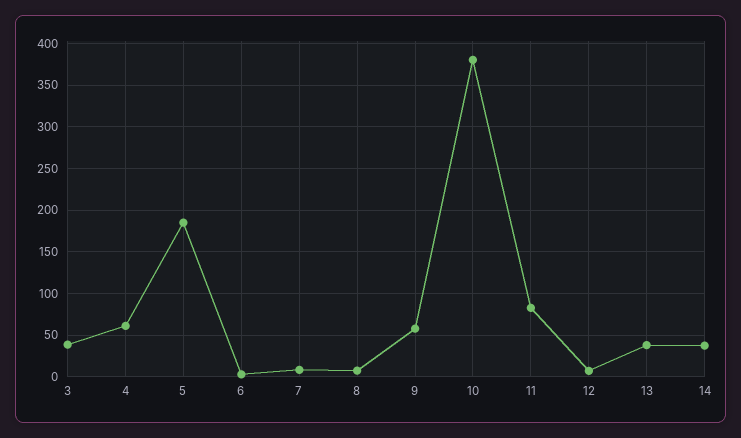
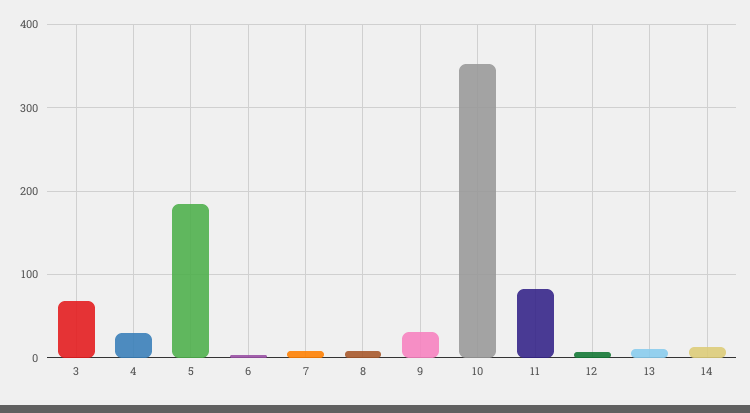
  {
-   "3": 40,
+   "3": 70,
-   "4": 60,
+   "4": 30,
    "5": 190,
    "6": 0,
    "7": 10,
    "8": 10,
-   "9": 60,
+   "9": 30,
-   "10": 380,
+   "10": 350,
    "11": 80,
    "12": 10,
-   "13": 40,
+   "13": 10,
-   "14": 40
+   "14": 10
  }

